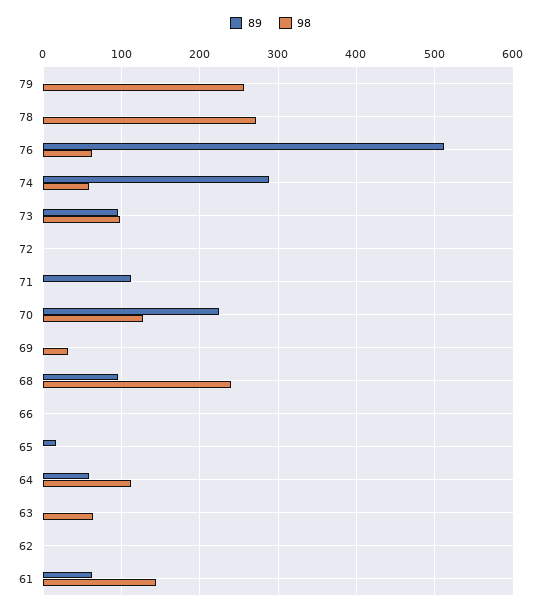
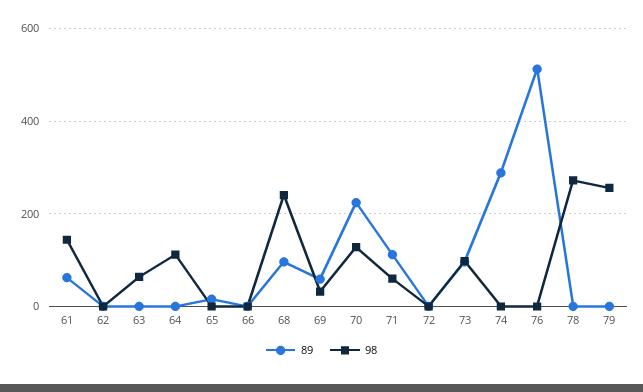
  {
    "89": {
      "79": 0,
      "78": 0,
      "76": 510,
      "74": 290,
      "73": 100,
      "72": 0,
      "71": 110,
      "70": 220,
-     "69": 0,
+     "69": 60,
      "68": 100,
      "66": 0,
      "65": 20,
-     "64": 60,
+     "64": 0,
      "63": 0,
      "62": 0,
      "61": 60
    },
    "98": {
      "79": 260,
      "78": 270,
-     "76": 60,
+     "76": 0,
-     "74": 60,
+     "74": 0,
      "73": 100,
      "72": 0,
-     "71": 0,
+     "71": 60,
      "70": 130,
      "69": 30,
      "68": 240,
      "66": 0,
      "65": 0,
      "64": 110,
      "63": 60,
      "62": 0,
      "61": 140
    }
  }

